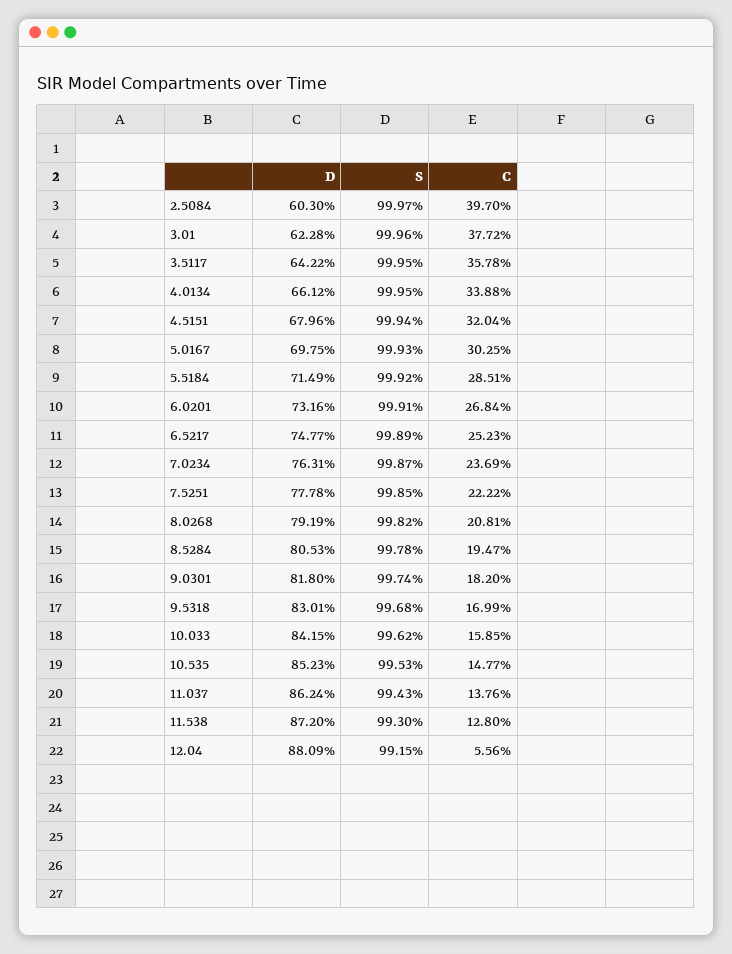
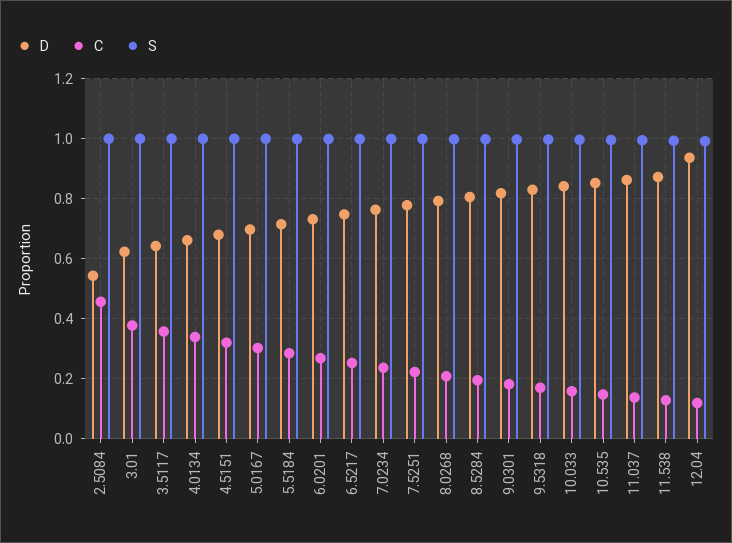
  {
    "D": {
-     "2.5084": 0.603,
+     "2.5084": 0.54,
      "3.01": 0.6228,
      "3.5117": 0.6422,
      "4.0134": 0.6612,
      "4.5151": 0.6796,
      "5.0167": 0.6975,
      "5.5184": 0.7149,
      "6.0201": 0.7316,
      "6.5217": 0.7477,
      "7.0234": 0.7631,
      "7.5251": 0.7778,
      "8.0268": 0.7919,
      "8.5284": 0.8053,
      "9.0301": 0.818,
      "9.5318": 0.8301,
      "10.033": 0.8415,
      "10.535": 0.8523,
      "11.037": 0.8624,
      "11.538": 0.872,
-     "12.04": 0.8809
+     "12.04": 0.94
    },
    "S": {
      "2.5084": 0.9997,
      "3.01": 0.9996,
      "3.5117": 0.9995,
      "4.0134": 0.9995,
      "4.5151": 0.9994,
      "5.0167": 0.9993,
      "5.5184": 0.9992,
      "6.0201": 0.9991,
      "6.5217": 0.9989,
      "7.0234": 0.9987,
      "7.5251": 0.9985,
      "8.0268": 0.9982,
      "8.5284": 0.9978,
      "9.0301": 0.9974,
      "9.5318": 0.9968,
      "10.033": 0.9962,
      "10.535": 0.9953,
      "11.037": 0.9943,
      "11.538": 0.993,
      "12.04": 0.9915
    },
    "C": {
-     "2.5084": 0.397,
+     "2.5084": 0.46,
      "3.01": 0.3772,
      "3.5117": 0.3578,
      "4.0134": 0.3388,
      "4.5151": 0.3204,
      "5.0167": 0.3025,
      "5.5184": 0.2851,
      "6.0201": 0.2684,
      "6.5217": 0.2523,
      "7.0234": 0.2369,
      "7.5251": 0.2222,
      "8.0268": 0.2081,
      "8.5284": 0.1947,
      "9.0301": 0.182,
      "9.5318": 0.1699,
      "10.033": 0.1585,
      "10.535": 0.1477,
      "11.037": 0.1376,
      "11.538": 0.128,
-     "12.04": 0.0556
+     "12.04": 0.12
    }
  }

